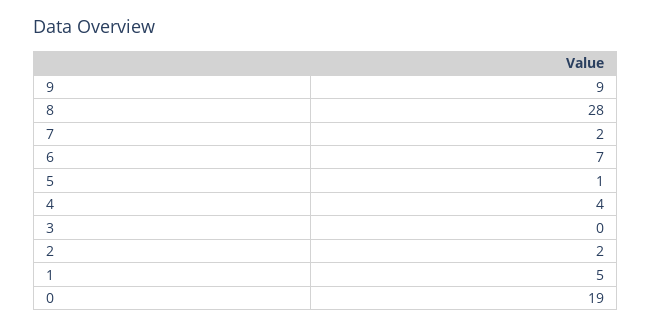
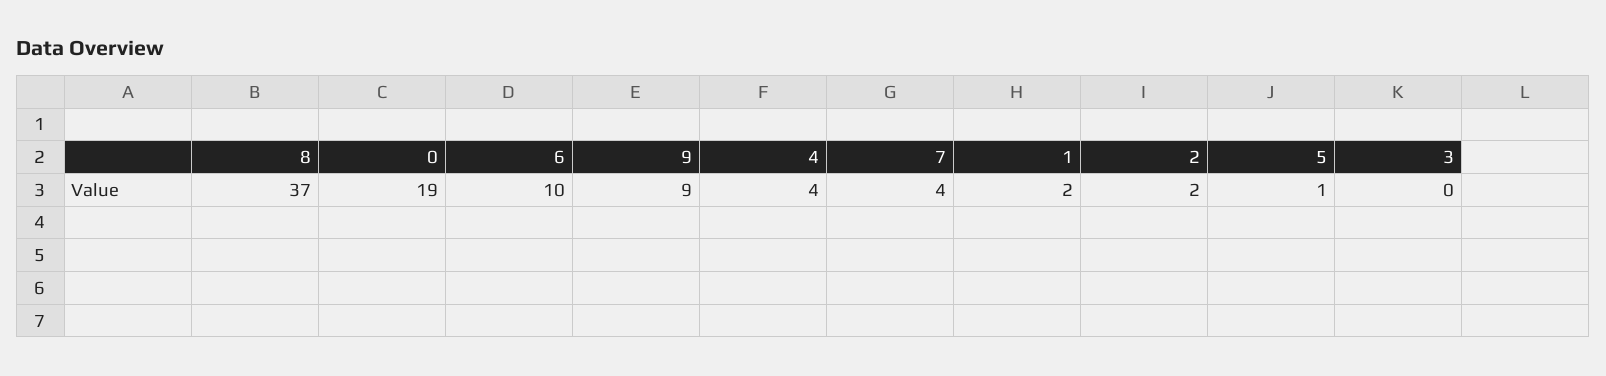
  {
    "9": 9,
-   "8": 28,
+   "8": 37,
-   "7": 2,
+   "7": 4,
-   "6": 7,
+   "6": 10,
    "5": 1,
    "4": 4,
    "3": 0,
    "2": 2,
-   "1": 5,
+   "1": 2,
    "0": 19
  }

